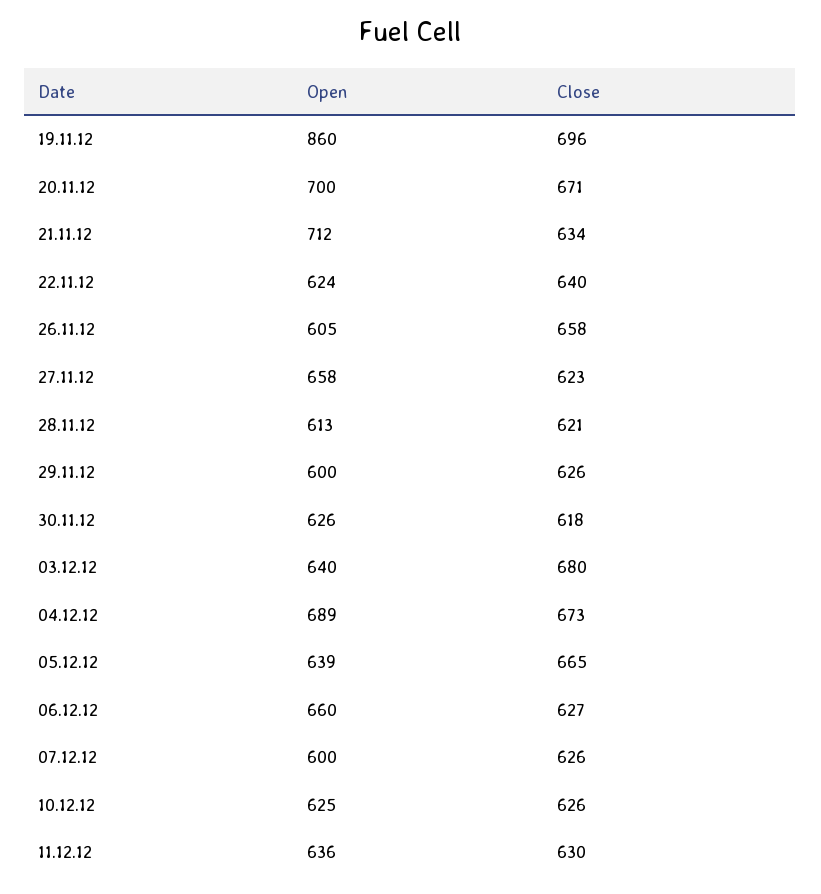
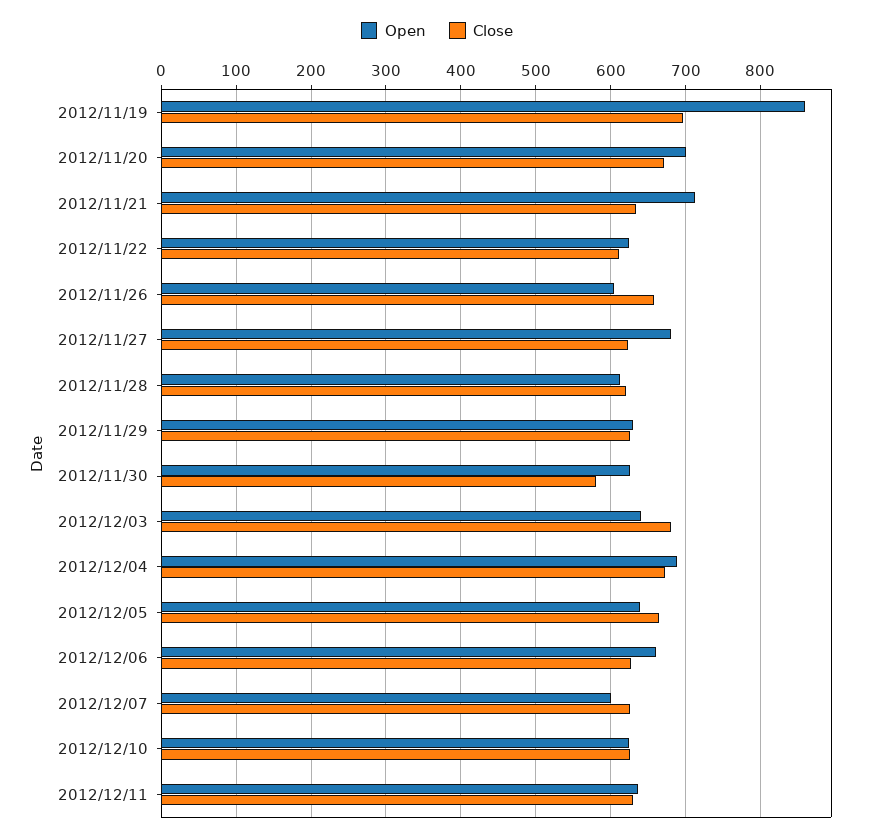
  {
    "Open": {
      "19.11.12": 860,
      "20.11.12": 700,
      "21.11.12": 712,
      "22.11.12": 624,
      "26.11.12": 605,
-     "27.11.12": 658,
+     "27.11.12": 680,
      "28.11.12": 613,
-     "29.11.12": 600,
+     "29.11.12": 630,
      "30.11.12": 626,
      "03.12.12": 640,
      "04.12.12": 689,
      "05.12.12": 639,
      "06.12.12": 660,
      "07.12.12": 600,
      "10.12.12": 625,
      "11.12.12": 636
    },
    "Close": {
      "19.11.12": 696,
      "20.11.12": 671,
      "21.11.12": 634,
-     "22.11.12": 640,
+     "22.11.12": 610,
      "26.11.12": 658,
      "27.11.12": 623,
      "28.11.12": 621,
      "29.11.12": 626,
-     "30.11.12": 618,
+     "30.11.12": 580,
      "03.12.12": 680,
      "04.12.12": 673,
      "05.12.12": 665,
      "06.12.12": 627,
      "07.12.12": 626,
      "10.12.12": 626,
      "11.12.12": 630
    }
  }

